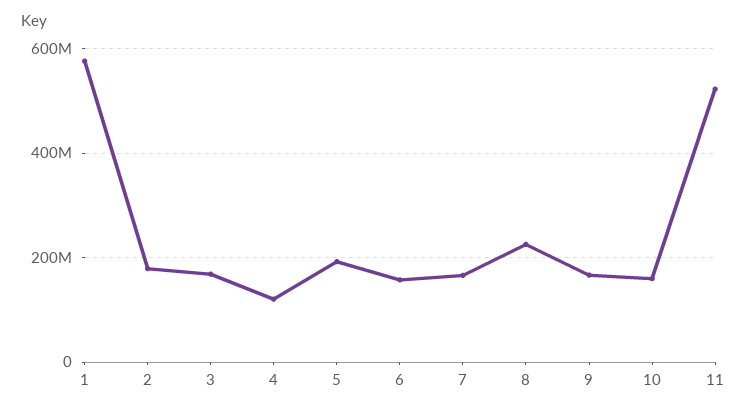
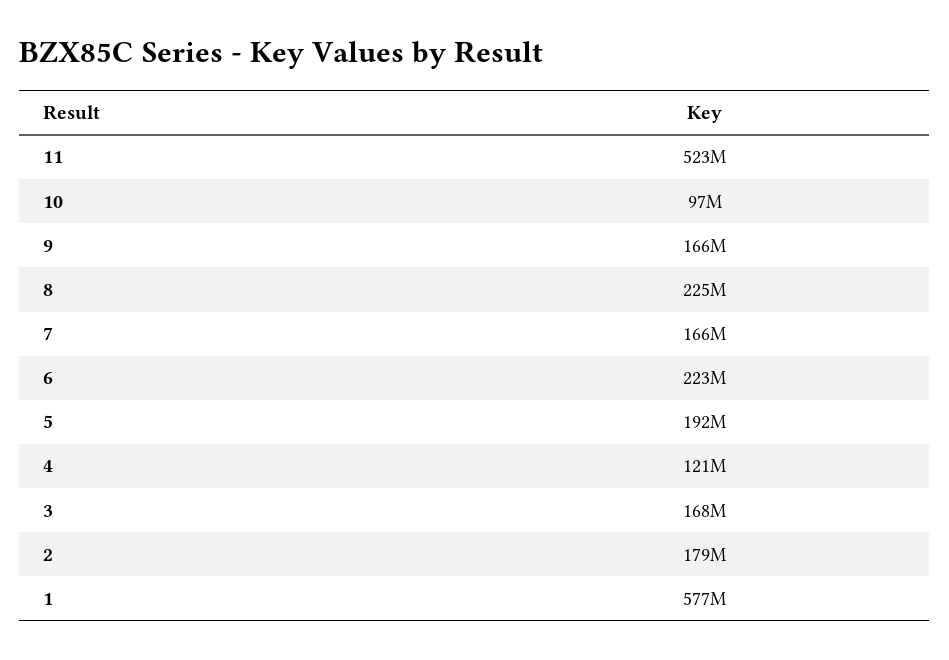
  {
    "1": 577000000,
    "2": 179000000,
    "3": 168000000,
    "4": 121000000,
    "5": 192000000,
-   "6": 160000000,
+   "6": 223000000,
    "7": 166000000,
    "8": 225000000,
    "9": 166000000,
-   "10": 160000000,
+   "10": 97000000,
    "11": 523000000
  }

